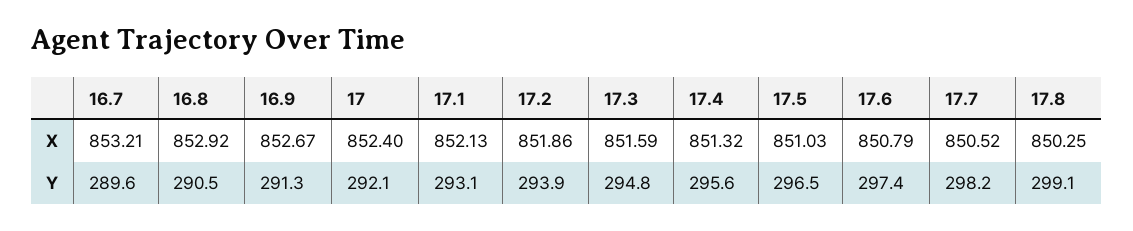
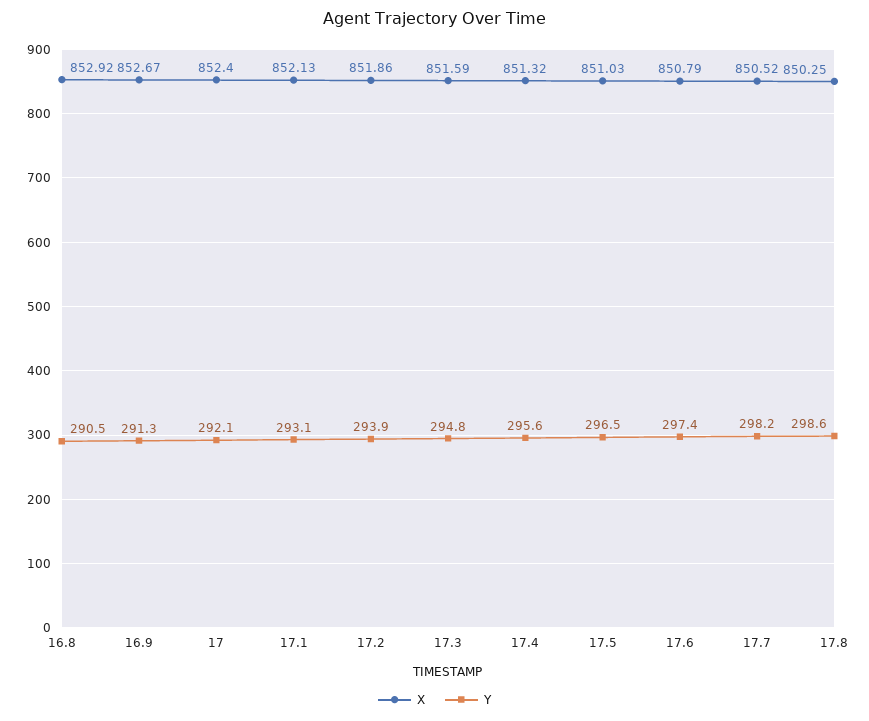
  {
    "X": {
-     "16.7": 853.21,
      "16.8": 852.92,
      "16.9": 852.67,
      "17": 852.4,
      "17.1": 852.13,
      "17.2": 851.86,
      "17.3": 851.59,
      "17.4": 851.32,
      "17.5": 851.03,
      "17.6": 850.79,
      "17.7": 850.52,
      "17.8": 850.25
    },
    "Y": {
-     "16.7": 289.6,
      "16.8": 290.5,
      "16.9": 291.3,
      "17": 292.1,
      "17.1": 293.1,
      "17.2": 293.9,
      "17.3": 294.8,
      "17.4": 295.6,
      "17.5": 296.5,
      "17.6": 297.4,
      "17.7": 298.2,
-     "17.8": 299.1
+     "17.8": 298.6
    }
  }

